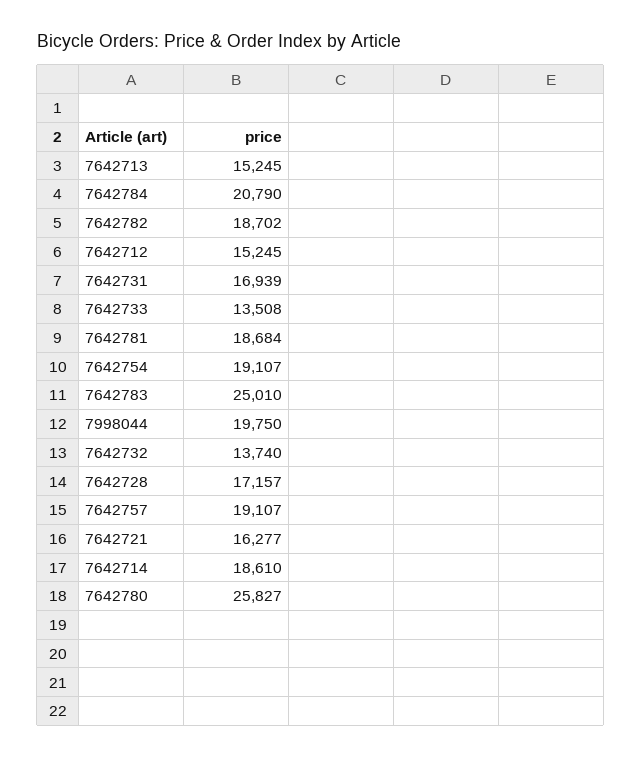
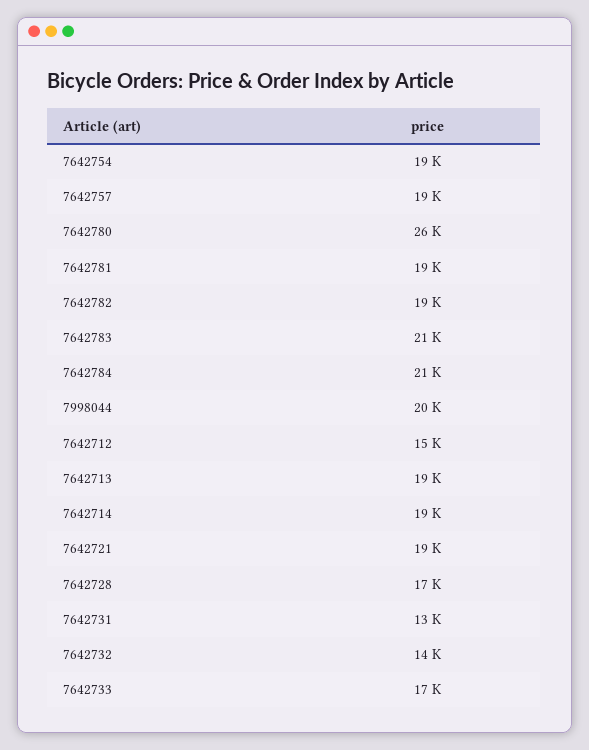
  {
-   "7642713": 15245,
+   "7642713": 19000,
    "7642784": 20790,
    "7642782": 18702,
    "7642712": 15245,
-   "7642731": 16939,
+   "7642731": 13000,
-   "7642733": 13508,
+   "7642733": 17000,
    "7642781": 18684,
    "7642754": 19107,
-   "7642783": 25010,
+   "7642783": 21000,
    "7998044": 19750,
    "7642732": 13740,
    "7642728": 17157,
    "7642757": 19107,
-   "7642721": 16277,
+   "7642721": 19000,
    "7642714": 18610,
    "7642780": 25827
  }

